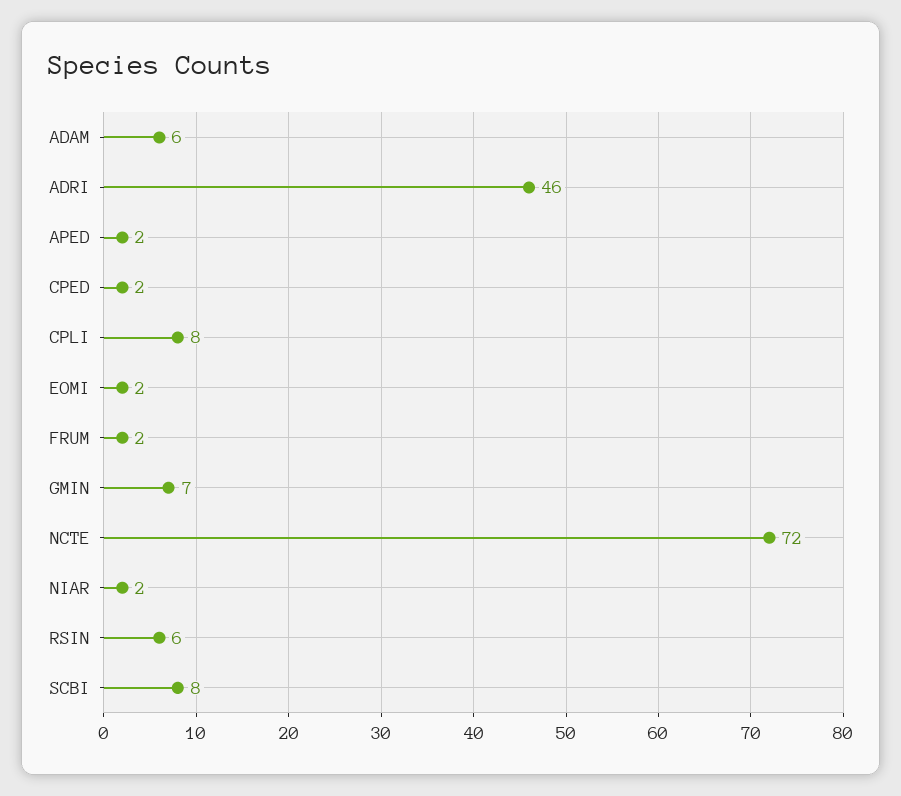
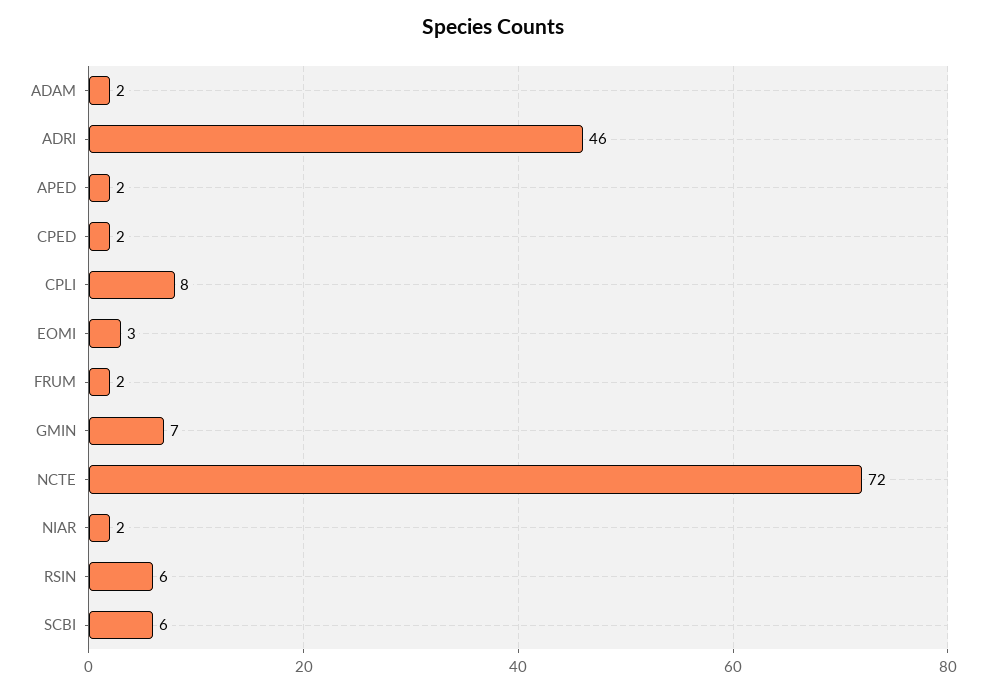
  {
-   "ADAM": 6,
+   "ADAM": 2,
    "ADRI": 46,
    "APED": 2,
    "CPED": 2,
    "CPLI": 8,
-   "EOMI": 2,
+   "EOMI": 3,
    "FRUM": 2,
    "GMIN": 7,
    "NCTE": 72,
    "NIAR": 2,
    "RSIN": 6,
-   "SCBI": 8
+   "SCBI": 6
  }

